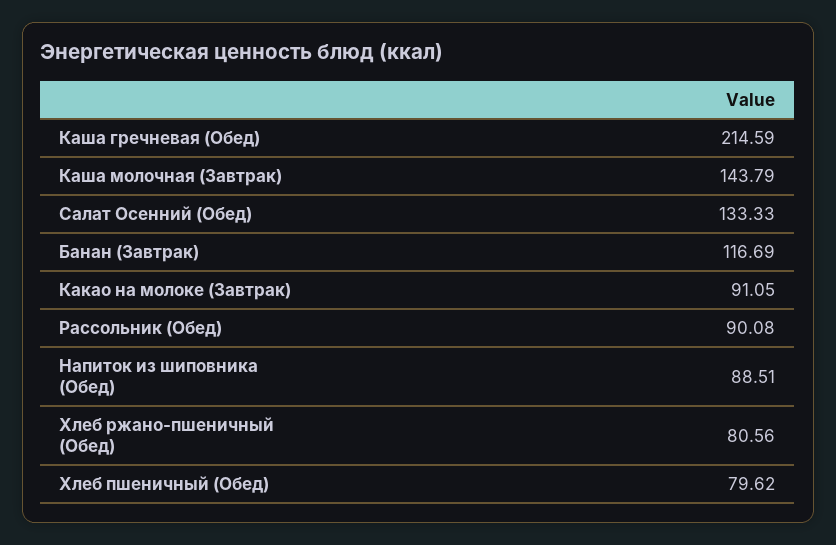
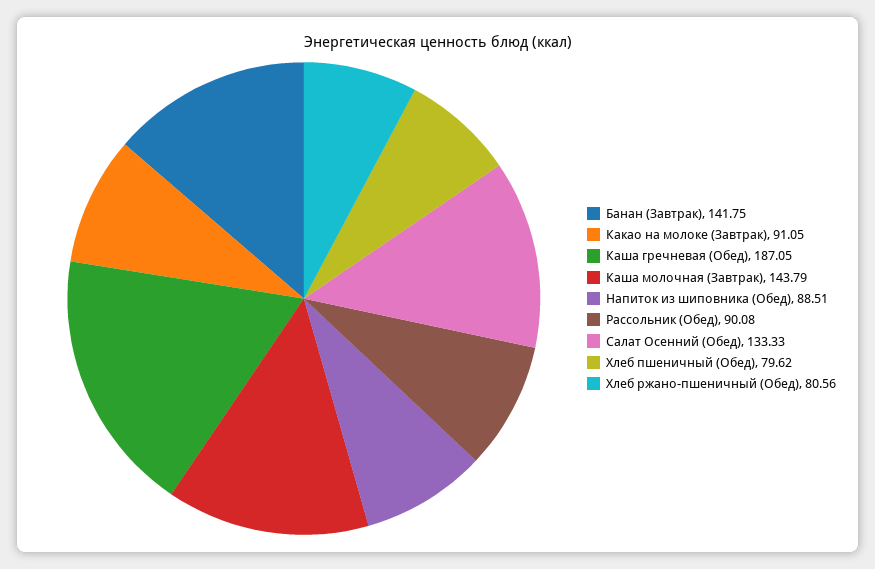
  {
-   "Каша гречневая (Обед)": 214.59,
+   "Каша гречневая (Обед)": 187.05,
    "Каша молочная (Завтрак)": 143.79,
    "Салат Осенний (Обед)": 133.33,
-   "Банан (Завтрак)": 116.69,
+   "Банан (Завтрак)": 141.75,
    "Какао на молоке (Завтрак)": 91.05,
    "Рассольник (Обед)": 90.08,
    "Напиток из шиповника (Обед)": 88.51,
    "Хлеб ржано-пшеничный (Обед)": 80.56,
    "Хлеб пшеничный (Обед)": 79.62
  }

